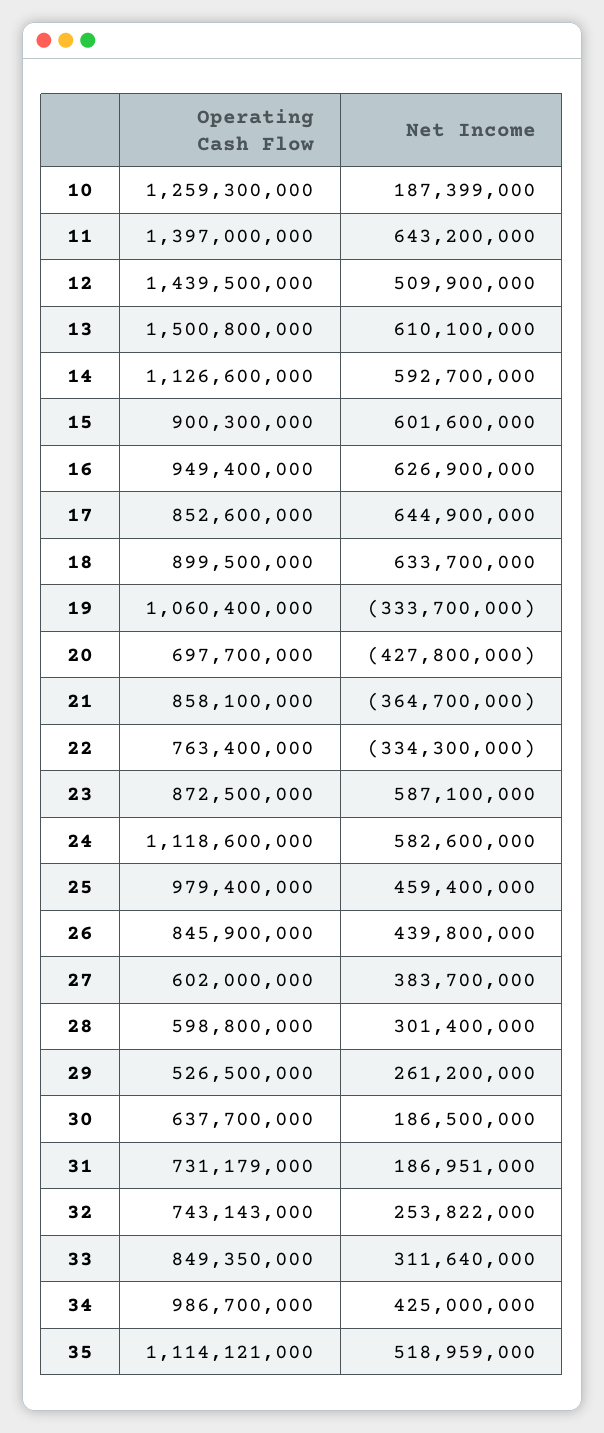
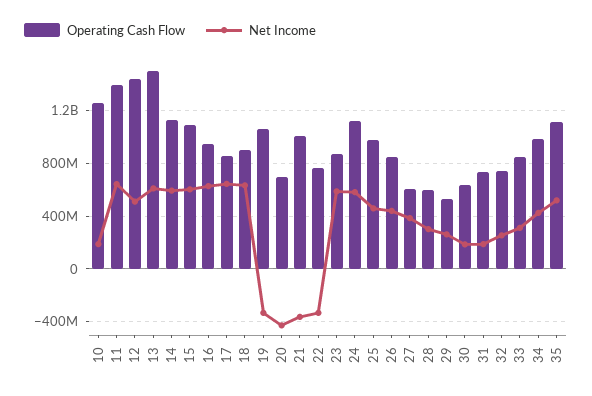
  {
    "Operating Cash Flow": {
      "10": 1259300000,
      "11": 1397000000,
      "12": 1439500000,
      "13": 1500800000,
      "14": 1126600000,
-     "15": 900300000,
+     "15": 1100000000,
      "16": 949400000,
      "17": 852600000,
      "18": 899500000,
      "19": 1060400000,
      "20": 697700000,
-     "21": 858100000,
+     "21": 1000000000,
      "22": 763400000,
      "23": 872500000,
      "24": 1118600000,
      "25": 979400000,
      "26": 845900000,
      "27": 602000000,
      "28": 598800000,
      "29": 526500000,
      "30": 637700000,
      "31": 731179000,
      "32": 743143000,
      "33": 849350000,
      "34": 986700000,
      "35": 1114121000
    },
    "Net Income": {
      "10": 187399000,
      "11": 643200000,
      "12": 509900000,
      "13": 610100000,
      "14": 592700000,
      "15": 601600000,
      "16": 626900000,
      "17": 644900000,
      "18": 633700000,
      "19": -333700000,
      "20": -427800000,
      "21": -364700000,
      "22": -334300000,
      "23": 587100000,
      "24": 582600000,
      "25": 459400000,
      "26": 439800000,
      "27": 383700000,
      "28": 301400000,
      "29": 261200000,
      "30": 186500000,
      "31": 186951000,
      "32": 253822000,
      "33": 311640000,
      "34": 425000000,
      "35": 518959000
    }
  }

